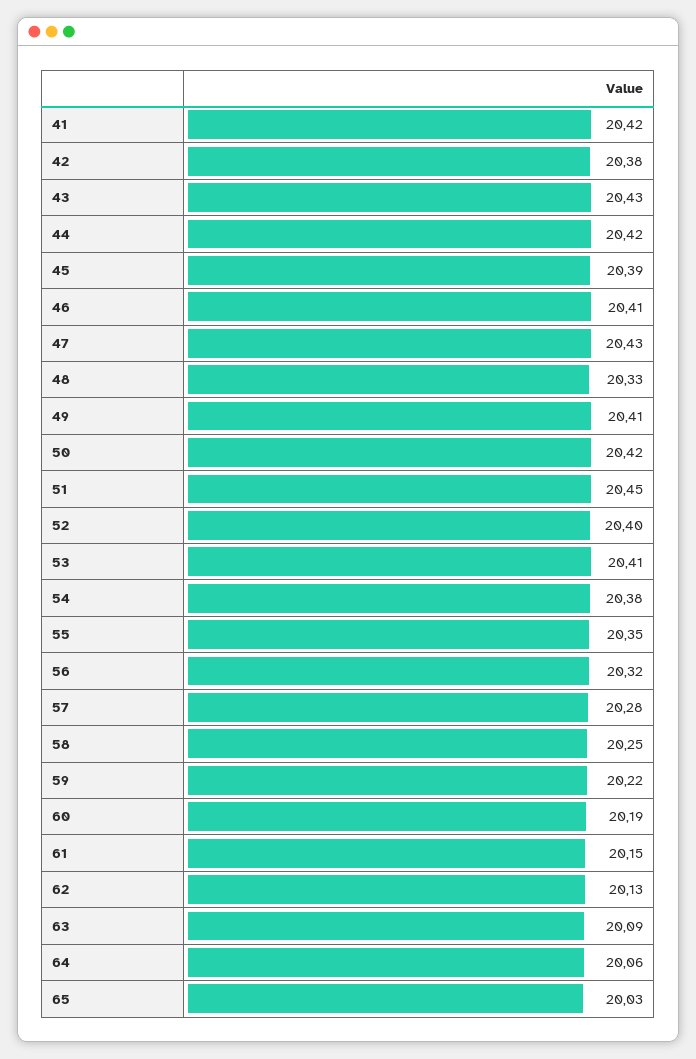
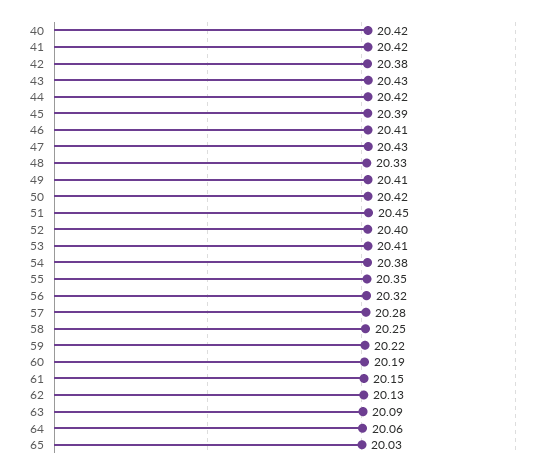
  {
    "41": 20.42,
    "42": 20.38,
    "43": 20.43,
    "44": 20.42,
    "45": 20.39,
    "46": 20.41,
    "47": 20.43,
    "48": 20.33,
    "49": 20.41,
    "50": 20.42,
    "51": 20.45,
    "52": 20.4,
    "53": 20.41,
    "54": 20.38,
    "55": 20.35,
    "56": 20.32,
    "57": 20.28,
    "58": 20.25,
    "59": 20.22,
    "60": 20.19,
    "61": 20.15,
    "62": 20.13,
    "63": 20.09,
    "64": 20.06,
-   "65": 20.03
+   "65": 20.03,
+   "40": 20.42
  }

